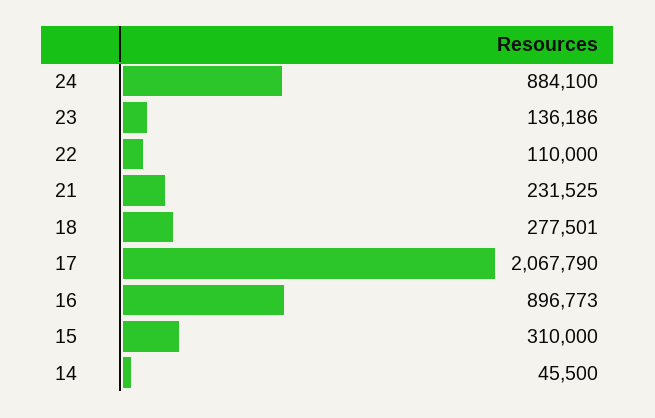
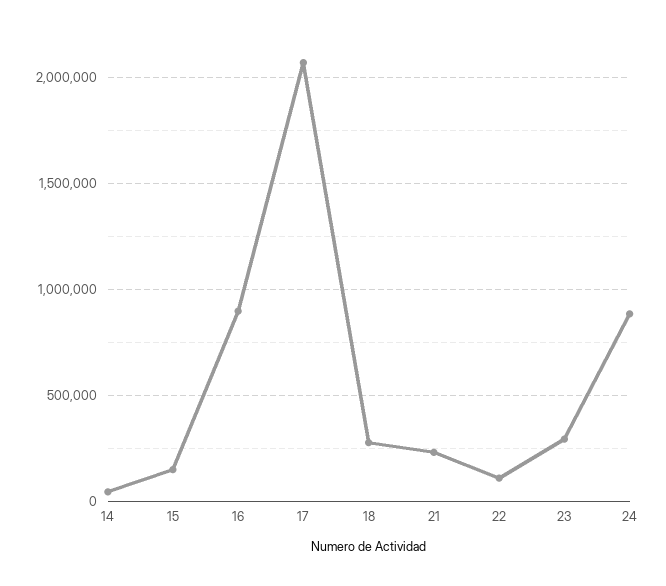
  {
    "24": 884100,
-   "23": 136186,
+   "23": 300000,
    "22": 110000,
    "21": 231525,
    "18": 277501,
    "17": 2067790,
    "16": 896773,
-   "15": 310000,
+   "15": 150000,
    "14": 45500
  }

